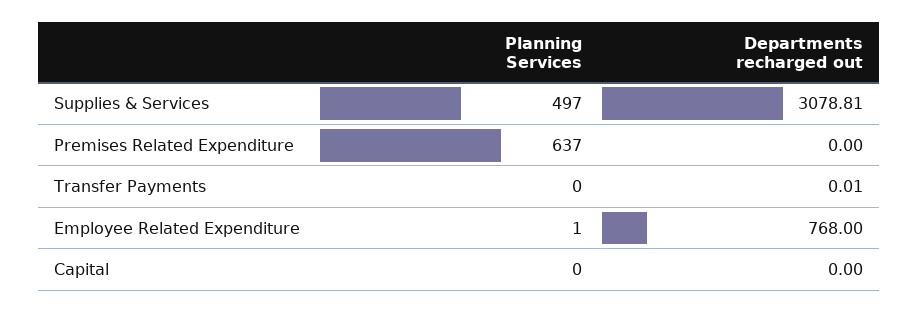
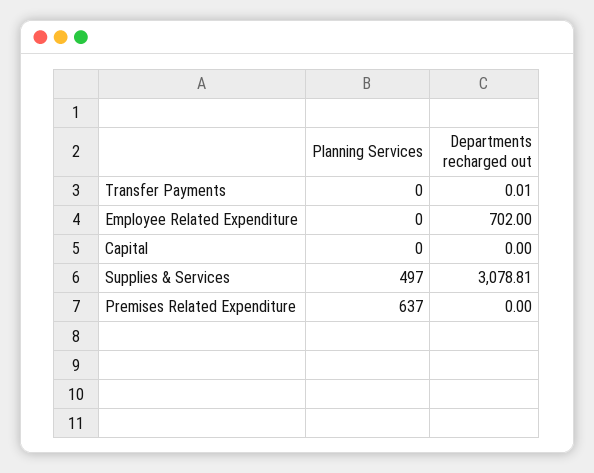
  {
    "Planning Services": {
      "Supplies & Services": 497,
      "Premises Related Expenditure": 637,
      "Transfer Payments": 0,
-     "Employee Related Expenditure": 1,
+     "Employee Related Expenditure": 0,
      "Capital": 0
    },
    "Departments recharged out": {
      "Supplies & Services": 3078.81,
      "Premises Related Expenditure": 0,
      "Transfer Payments": 0.01,
-     "Employee Related Expenditure": 768,
+     "Employee Related Expenditure": 702,
      "Capital": 0
    }
  }

